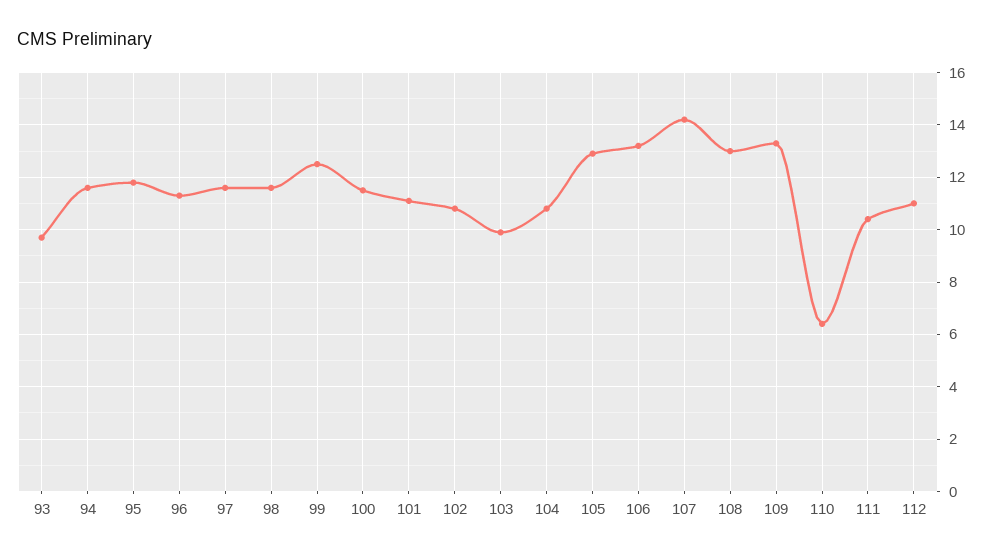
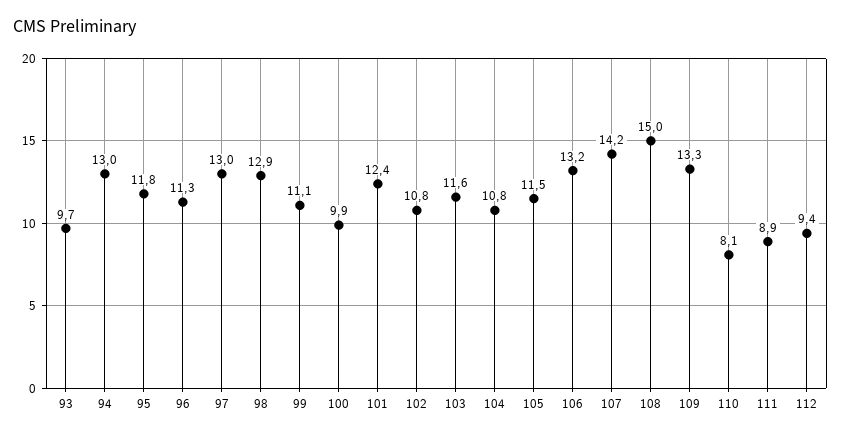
  {
    "93": 9.7,
-   "94": 11.5,
+   "94": 13,
    "95": 11.8,
    "96": 11.3,
-   "97": 11.5,
+   "97": 13,
-   "98": 11.5,
+   "98": 12.9,
-   "99": 12.5,
+   "99": 11.1,
-   "100": 11.5,
+   "100": 9.9,
-   "101": 11,
+   "101": 12.4,
    "102": 10.8,
-   "103": 10,
+   "103": 11.6,
    "104": 10.8,
-   "105": 13,
+   "105": 11.5,
    "106": 13.2,
    "107": 14.2,
-   "108": 13,
+   "108": 15,
    "109": 13.3,
-   "110": 6.5,
+   "110": 8.1,
-   "111": 10.5,
+   "111": 8.9,
-   "112": 11
+   "112": 9.4
  }

